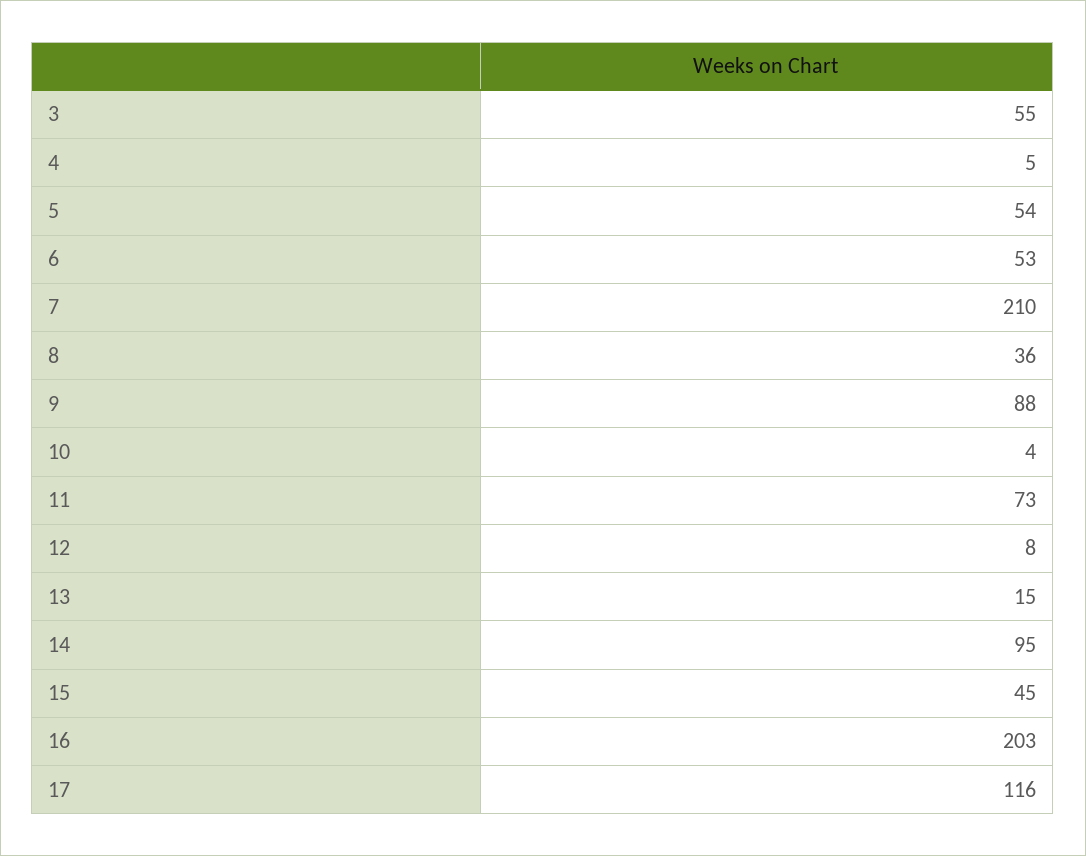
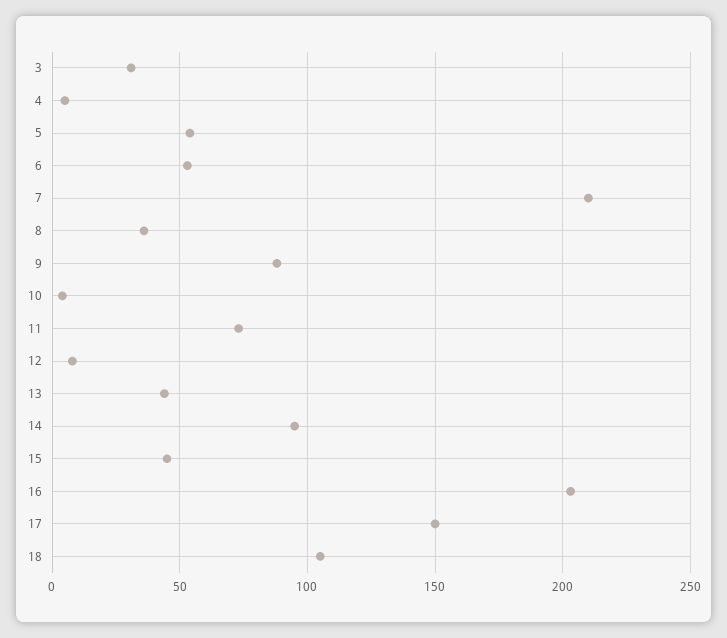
  {
-   "3": 55,
+   "3": 30,
    "4": 5,
    "5": 54,
    "6": 53,
    "7": 210,
    "8": 36,
    "9": 88,
    "10": 4,
    "11": 73,
    "12": 8,
-   "13": 15,
+   "13": 45,
    "14": 95,
    "15": 45,
    "16": 203,
-   "17": 116
+   "17": 150,
+   "18": 105
  }

